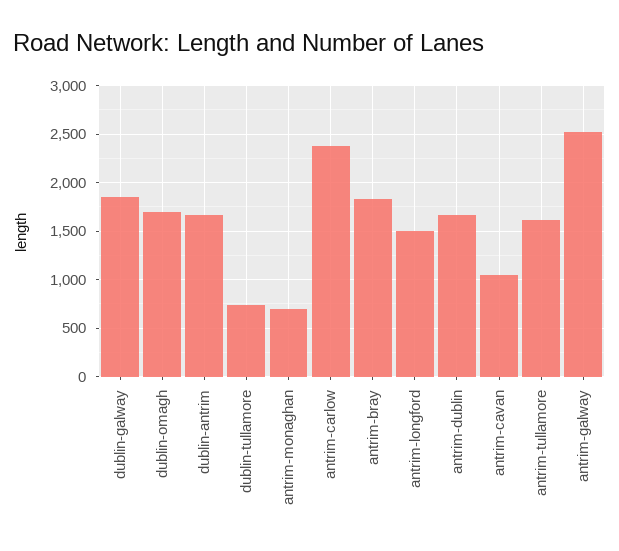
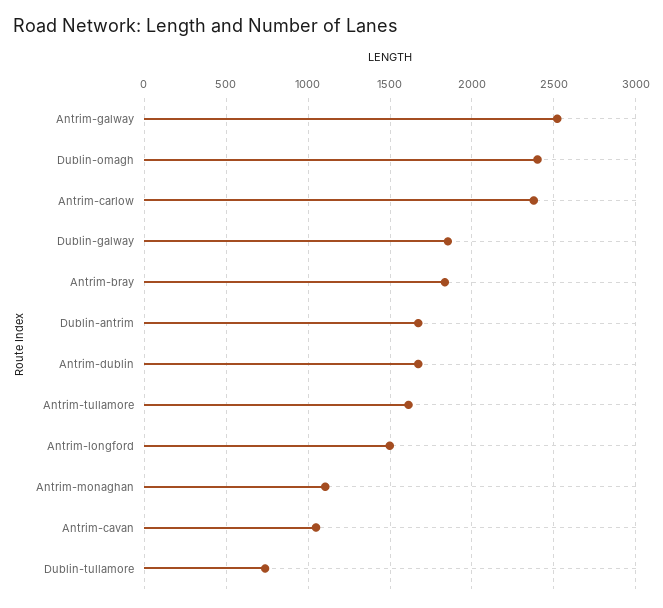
  {
    "dublin-galway": 1850,
-   "dublin-omagh": 1700,
+   "dublin-omagh": 2400,
    "dublin-antrim": 1650,
    "dublin-tullamore": 750,
-   "antrim-monaghan": 700,
+   "antrim-monaghan": 1100,
    "antrim-carlow": 2400,
    "antrim-bray": 1850,
    "antrim-longford": 1500,
    "antrim-dublin": 1650,
    "antrim-cavan": 1050,
    "antrim-tullamore": 1600,
    "antrim-galway": 2500
  }

